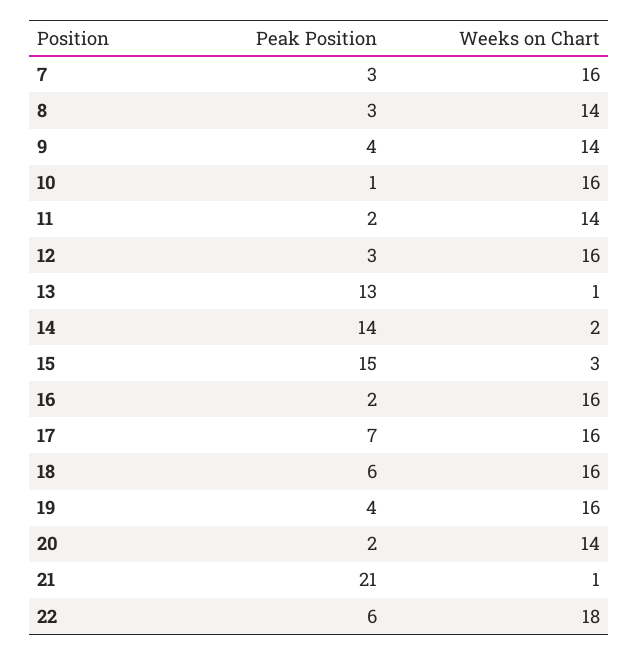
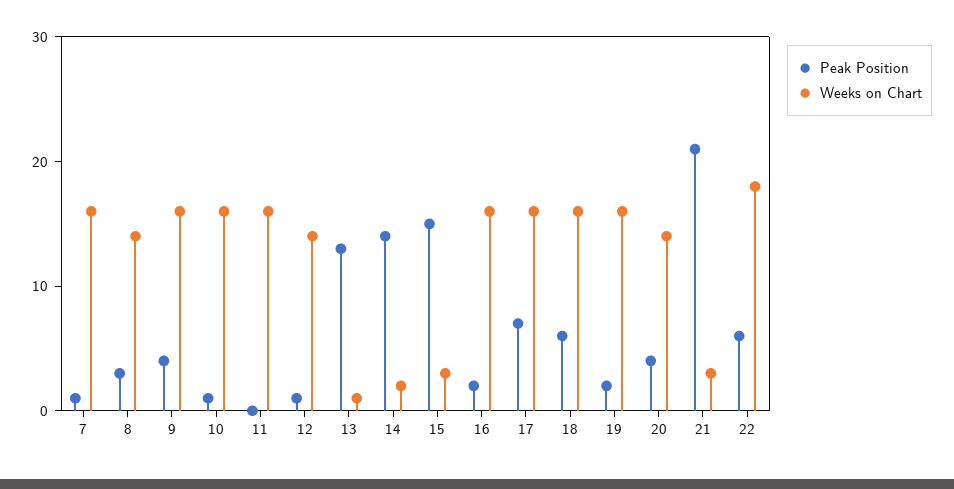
  {
    "Peak Position": {
-     "7": 3,
+     "7": 1,
      "8": 3,
      "9": 4,
      "10": 1,
-     "11": 2,
+     "11": 0,
-     "12": 3,
+     "12": 1,
      "13": 13,
      "14": 14,
      "15": 15,
      "16": 2,
      "17": 7,
      "18": 6,
-     "19": 4,
+     "19": 2,
-     "20": 2,
+     "20": 4,
      "21": 21,
      "22": 6
    },
    "Weeks on Chart": {
      "7": 16,
      "8": 14,
-     "9": 14,
+     "9": 16,
      "10": 16,
-     "11": 14,
+     "11": 16,
-     "12": 16,
+     "12": 14,
      "13": 1,
      "14": 2,
      "15": 3,
      "16": 16,
      "17": 16,
      "18": 16,
      "19": 16,
      "20": 14,
-     "21": 1,
+     "21": 3,
      "22": 18
    }
  }

